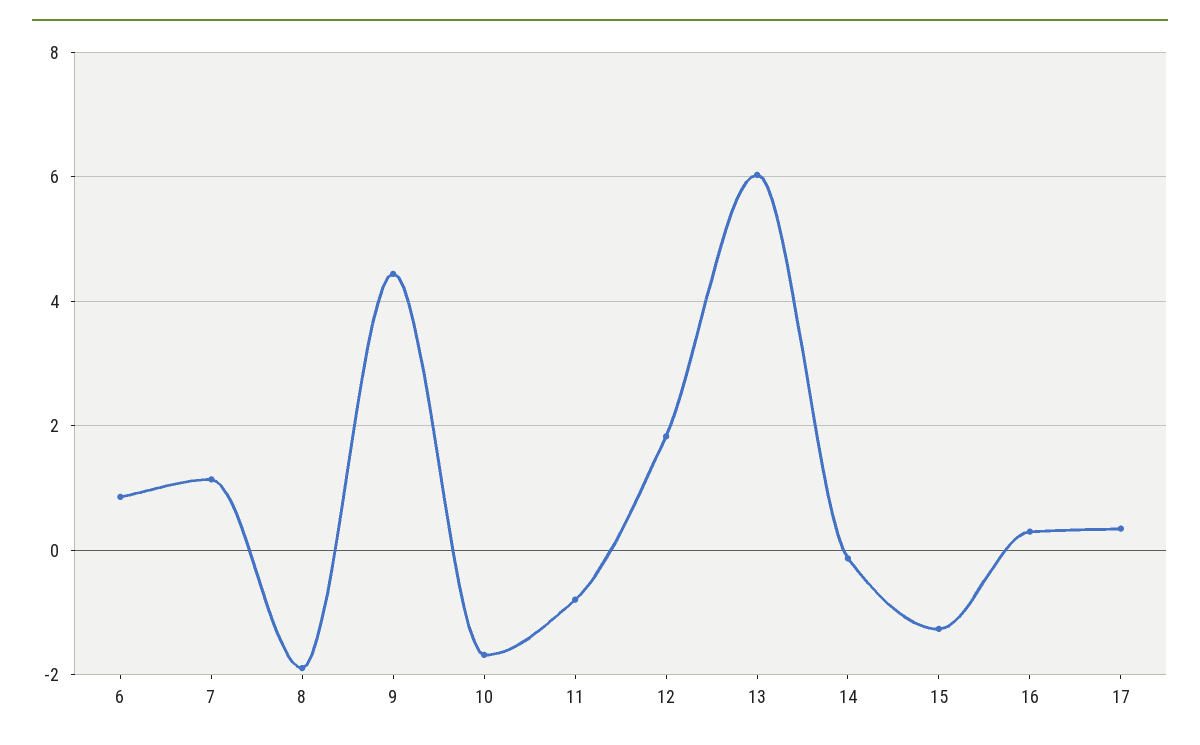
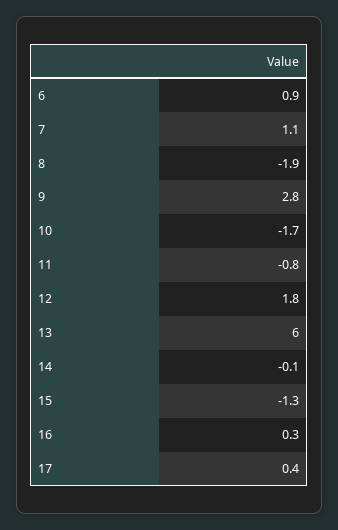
  {
    "6": 0.9,
    "7": 1.1,
    "8": -1.9,
-   "9": 4.4,
+   "9": 2.8,
    "10": -1.7,
    "11": -0.8,
    "12": 1.8,
    "13": 6,
    "14": -0.1,
    "15": -1.3,
    "16": 0.3,
    "17": 0.4
  }

